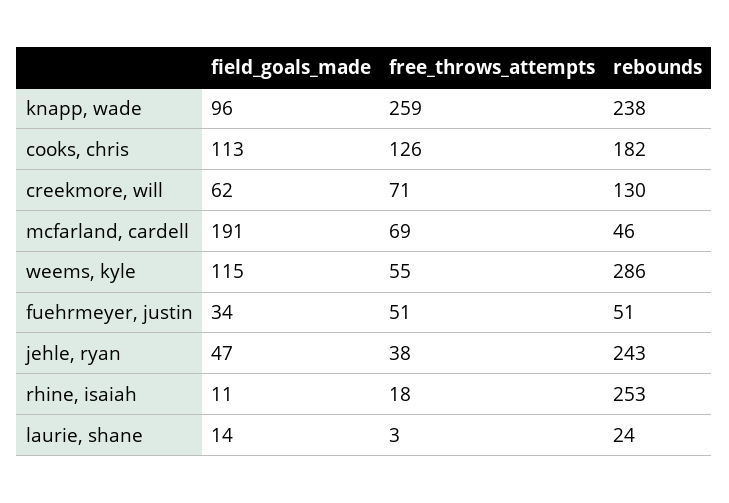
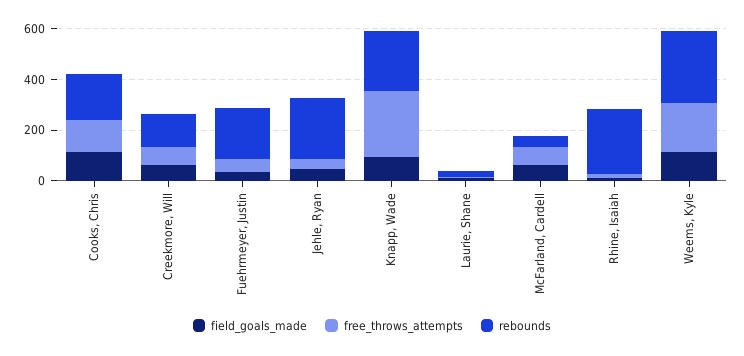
  {
    "field_goals_made": {
      "knapp, wade": 96,
      "cooks, chris": 113,
      "creekmore, will": 62,
-     "mcfarland, cardell": 191,
+     "mcfarland, cardell": 50,
      "weems, kyle": 115,
      "fuehrmeyer, justin": 34,
      "jehle, ryan": 47,
      "rhine, isaiah": 11,
      "laurie, shane": 14
    },
    "free_throws_attempts": {
      "knapp, wade": 259,
      "cooks, chris": 126,
      "creekmore, will": 71,
      "mcfarland, cardell": 69,
-     "weems, kyle": 55,
+     "weems, kyle": 200,
      "fuehrmeyer, justin": 51,
      "jehle, ryan": 38,
      "rhine, isaiah": 18,
      "laurie, shane": 3
    },
    "rebounds": {
      "knapp, wade": 238,
      "cooks, chris": 182,
      "creekmore, will": 130,
      "mcfarland, cardell": 46,
      "weems, kyle": 286,
-     "fuehrmeyer, justin": 51,
+     "fuehrmeyer, justin": 200,
      "jehle, ryan": 243,
      "rhine, isaiah": 253,
      "laurie, shane": 24
    }
  }

